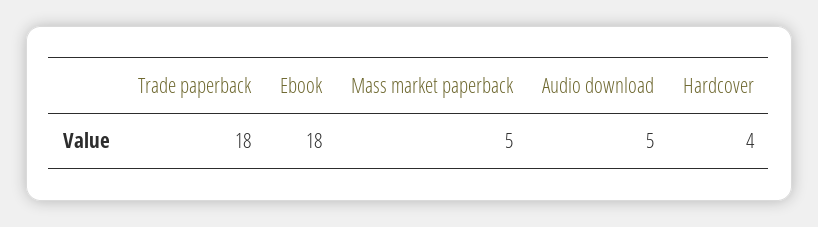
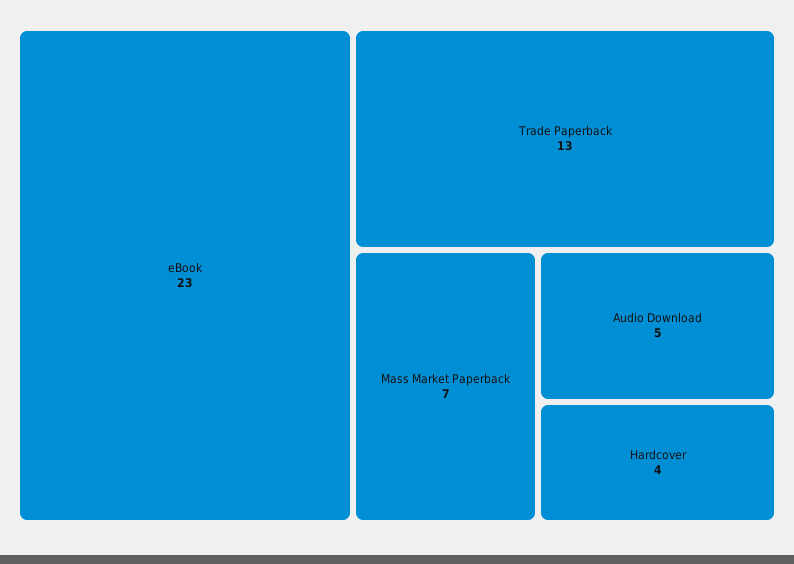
  {
-   "Trade paperback": 18,
+   "Trade paperback": 13,
-   "Ebook": 18,
+   "Ebook": 23,
-   "Mass market paperback": 5,
+   "Mass market paperback": 7,
    "Audio download": 5,
    "Hardcover": 4
  }

